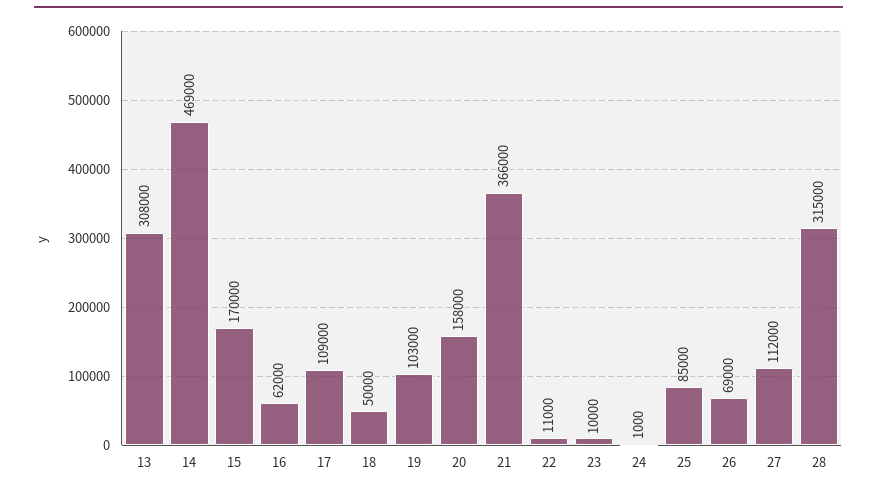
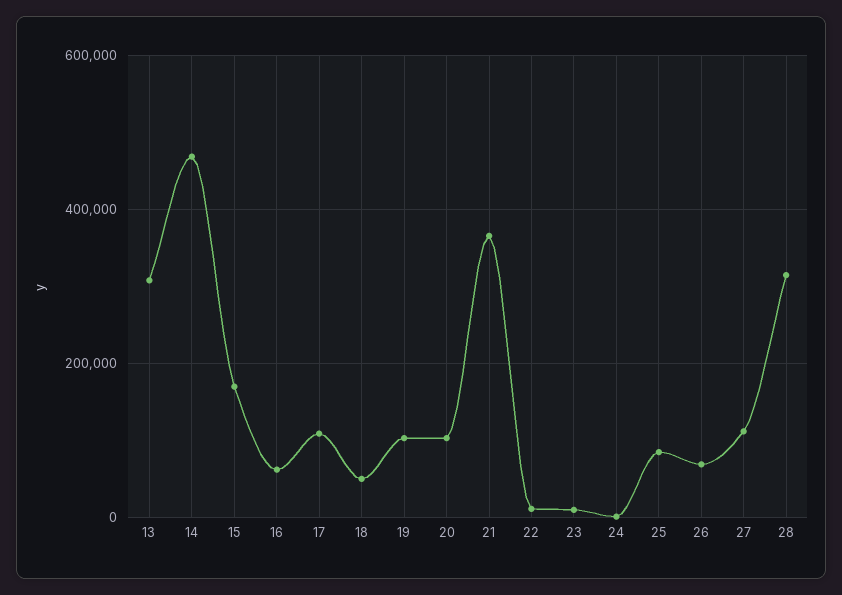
  {
    "13": 308000,
    "14": 469000,
    "15": 170000,
    "16": 62000,
    "17": 109000,
    "18": 50000,
    "19": 103000,
-   "20": 158000,
+   "20": 100000,
    "21": 366000,
    "22": 11000,
    "23": 10000,
    "24": 1000,
    "25": 85000,
    "26": 69000,
    "27": 112000,
    "28": 315000
  }

